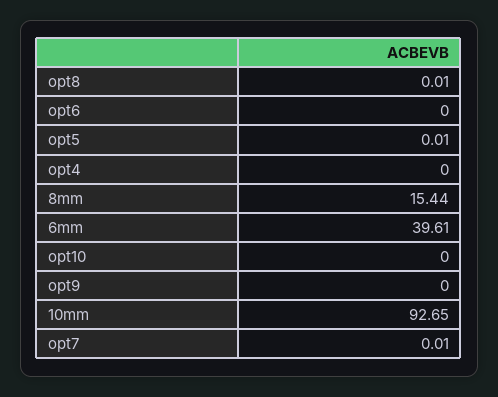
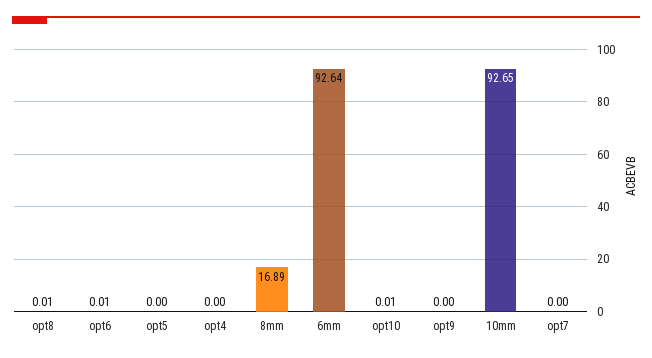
  {
    "opt8": 0.01,
-   "opt6": 0,
+   "opt6": 0.01,
-   "opt5": 0.01,
+   "opt5": 0,
    "opt4": 0,
-   "8mm": 15.44,
+   "8mm": 16.89,
-   "6mm": 39.61,
+   "6mm": 92.64,
-   "opt10": 0,
+   "opt10": 0.01,
    "opt9": 0,
    "10mm": 92.65,
-   "opt7": 0.01
+   "opt7": 0
  }

